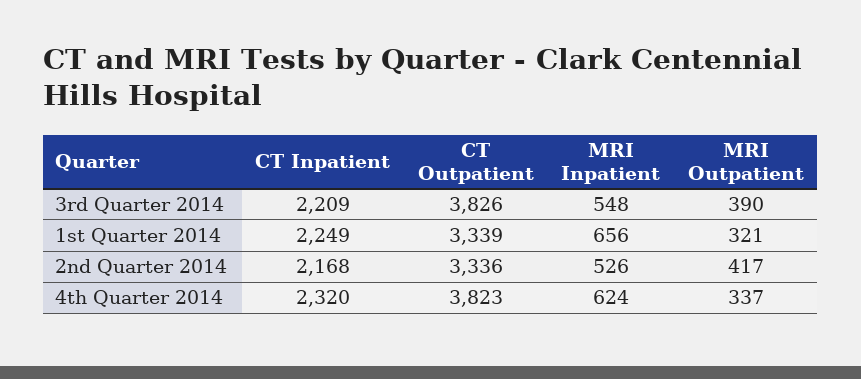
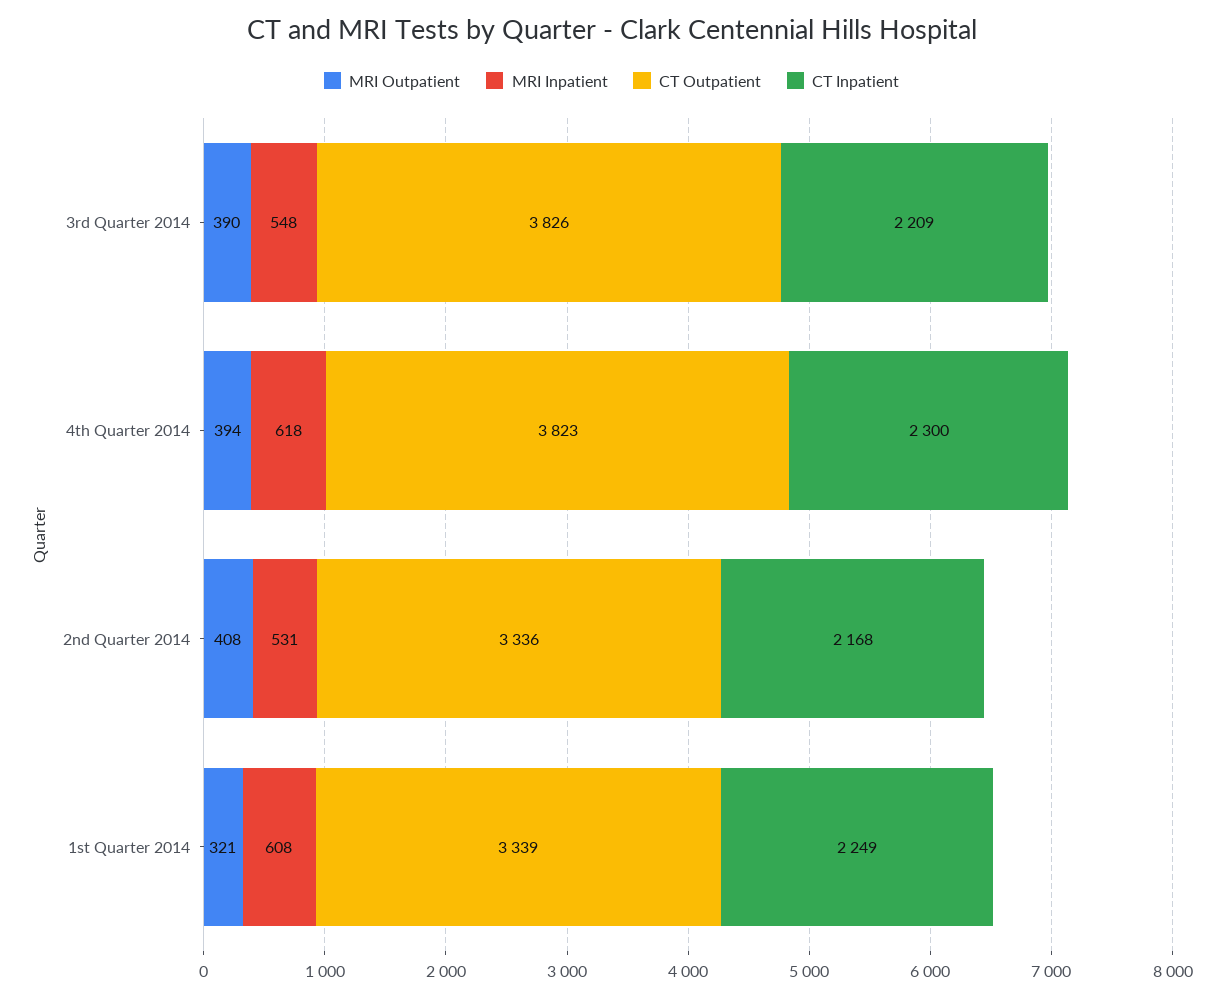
  {
    "CT Inpatient": {
      "3rd Quarter 2014": 2209,
      "1st Quarter 2014": 2249,
      "2nd Quarter 2014": 2168,
-     "4th Quarter 2014": 2320
+     "4th Quarter 2014": 2300
    },
    "CT Outpatient": {
      "3rd Quarter 2014": 3826,
      "1st Quarter 2014": 3339,
      "2nd Quarter 2014": 3336,
      "4th Quarter 2014": 3823
    },
    "MRI Inpatient": {
      "3rd Quarter 2014": 548,
-     "1st Quarter 2014": 656,
+     "1st Quarter 2014": 608,
-     "2nd Quarter 2014": 526,
+     "2nd Quarter 2014": 531,
-     "4th Quarter 2014": 624
+     "4th Quarter 2014": 618
    },
    "MRI Outpatient": {
      "3rd Quarter 2014": 390,
      "1st Quarter 2014": 321,
-     "2nd Quarter 2014": 417,
+     "2nd Quarter 2014": 408,
-     "4th Quarter 2014": 337
+     "4th Quarter 2014": 394
    }
  }

